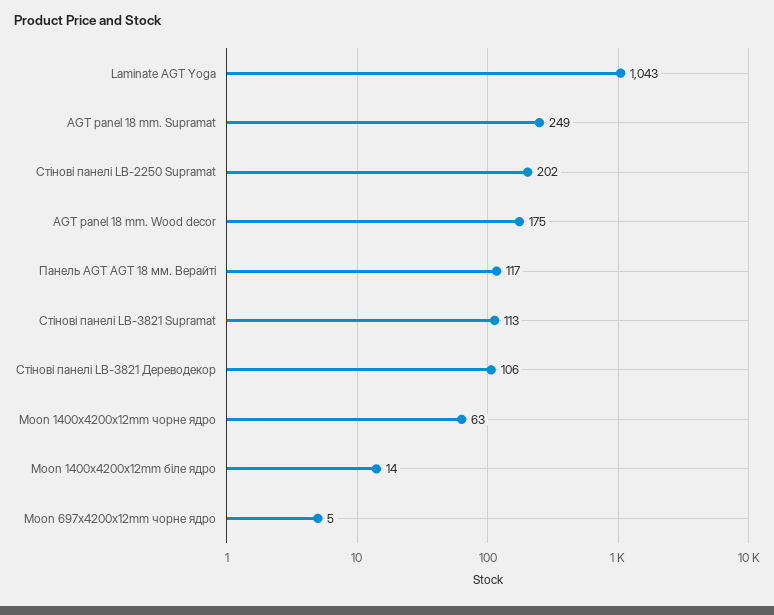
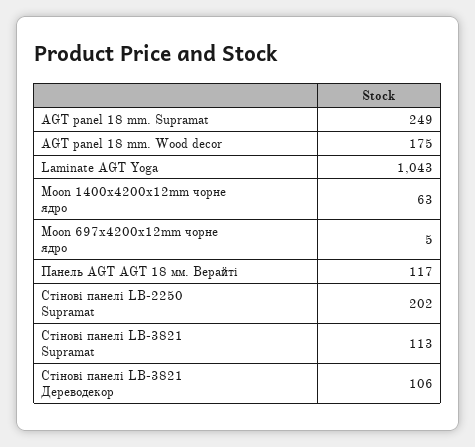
  {
    "Laminate AGT Yoga": 1043,
    "AGT panel 18 mm. Supramat": 249,
    "Стінові панелі LB-2250 Supramat": 202,
    "AGT panel 18 mm. Wood decor": 175,
    "Панель AGT AGT 18 мм. Верайті": 117,
    "Стінові панелі LB-3821 Supramat": 113,
    "Стінові панелі LB-3821 Дереводекор": 106,
    "Moon 1400x4200x12mm чорне ядро": 63,
-   "Moon 1400x4200x12mm біле ядро": 14,
    "Moon 697x4200x12mm чорне ядро": 5
  }

